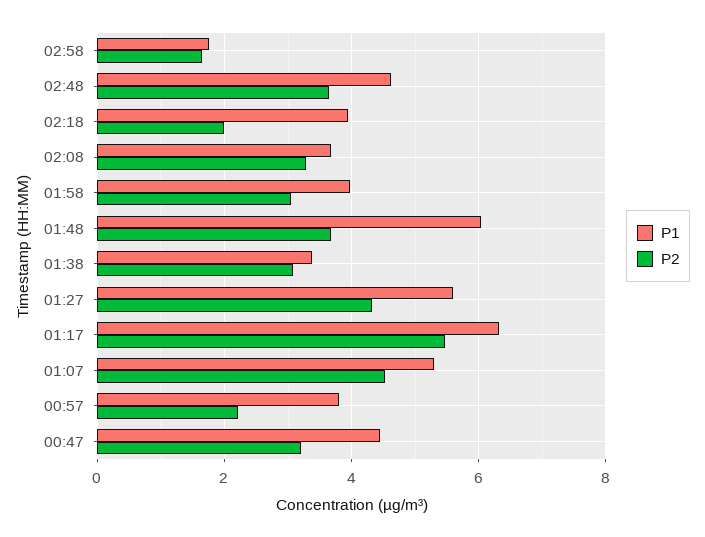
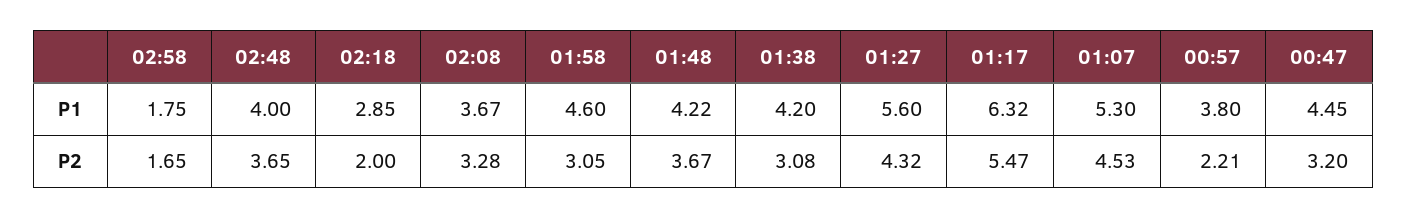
  {
    "P1": {
      "02:58": 1.75,
-     "02:48": 4.6,
+     "02:48": 4,
-     "02:18": 4,
+     "02:18": 2.85,
      "02:08": 3.67,
-     "01:58": 4,
+     "01:58": 4.6,
-     "01:48": 6,
+     "01:48": 4.22,
-     "01:38": 3.4,
+     "01:38": 4.2,
      "01:27": 5.6,
      "01:17": 6.32,
      "01:07": 5.3,
      "00:57": 3.8,
      "00:47": 4.45
    },
    "P2": {
      "02:58": 1.65,
      "02:48": 3.65,
      "02:18": 2,
      "02:08": 3.28,
      "01:58": 3.05,
      "01:48": 3.67,
      "01:38": 3.08,
      "01:27": 4.32,
      "01:17": 5.47,
      "01:07": 4.53,
      "00:57": 2.21,
      "00:47": 3.2
    }
  }

